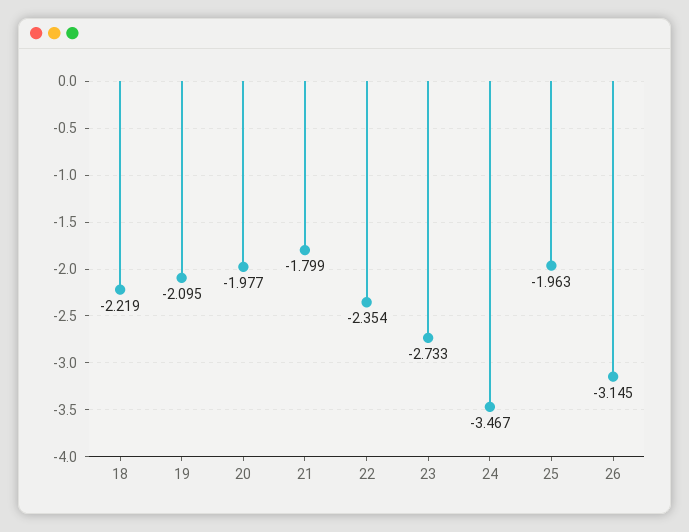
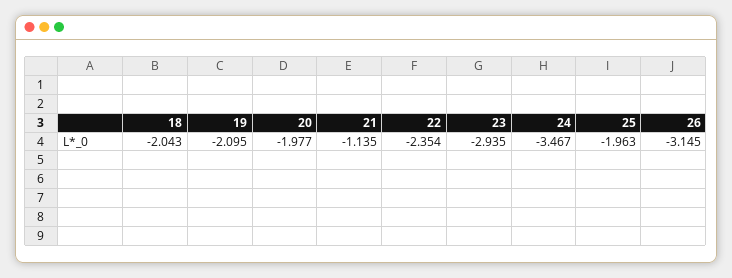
  {
-   "18": -2.219,
+   "18": -2.043,
    "19": -2.095,
    "20": -1.977,
-   "21": -1.799,
+   "21": -1.135,
    "22": -2.354,
-   "23": -2.733,
+   "23": -2.935,
    "24": -3.467,
    "25": -1.963,
    "26": -3.145
  }

